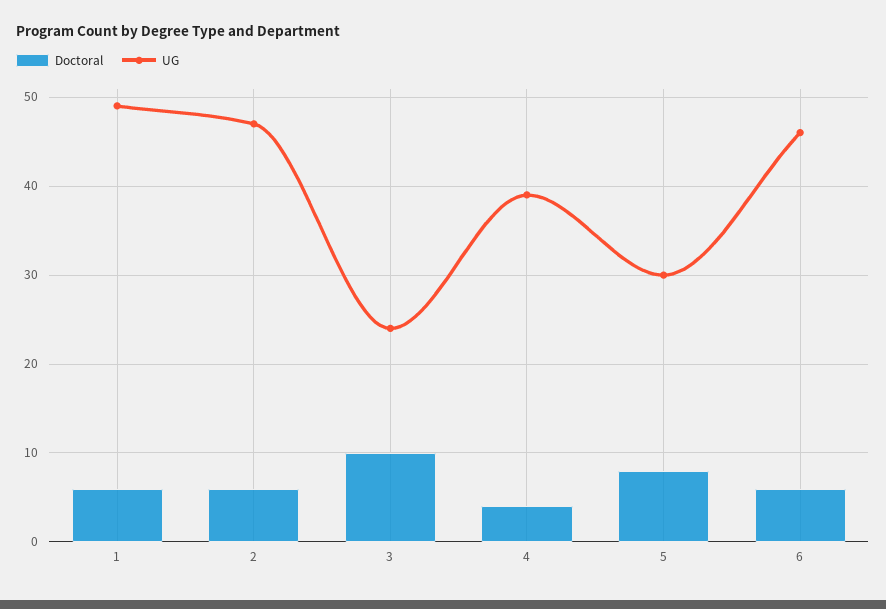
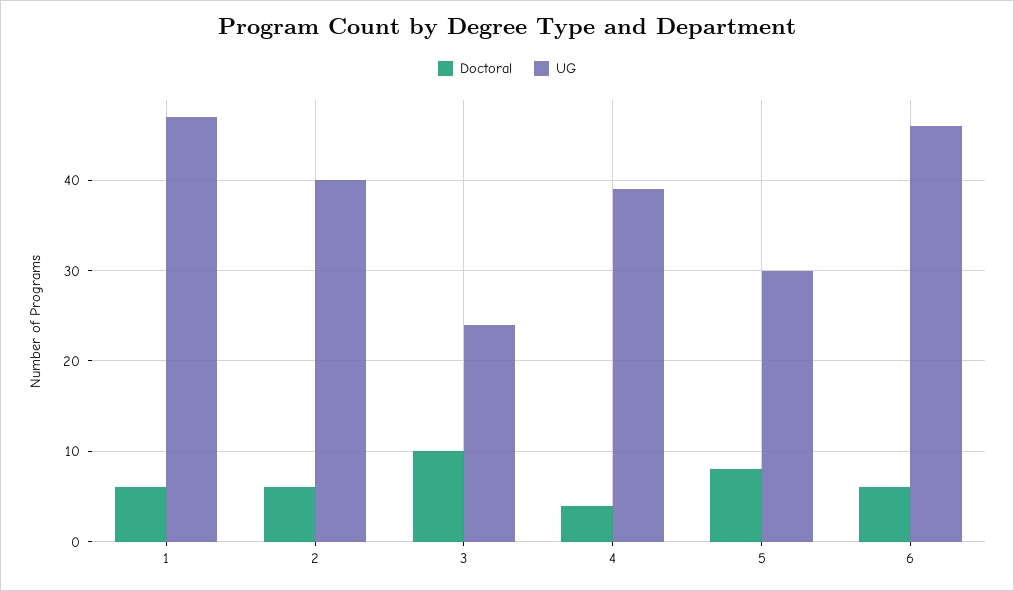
  {
    "Doctoral": {
      "1": 6,
      "2": 6,
      "3": 10,
      "4": 4,
      "5": 8,
      "6": 6
    },
    "UG": {
-     "1": 49,
+     "1": 47,
-     "2": 47,
+     "2": 40,
      "3": 24,
      "4": 39,
      "5": 30,
      "6": 46
    }
  }

